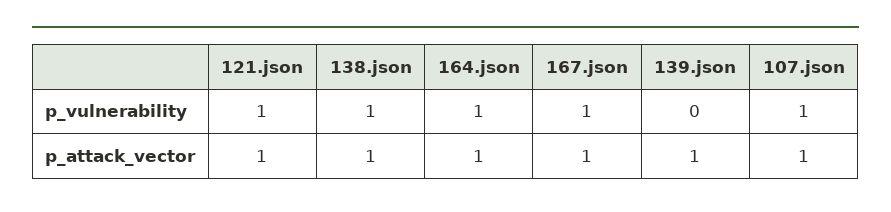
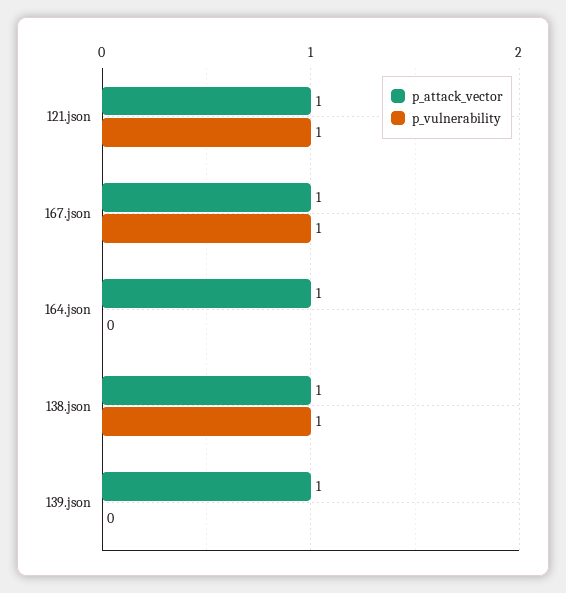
  {
    "p_vulnerability": {
      "121.json": 1,
      "138.json": 1,
-     "164.json": 1,
+     "164.json": 0,
      "167.json": 1,
-     "139.json": 0,
+     "139.json": 0
-     "107.json": 1
    },
    "p_attack_vector": {
      "121.json": 1,
      "138.json": 1,
      "164.json": 1,
      "167.json": 1,
-     "139.json": 1,
+     "139.json": 1
-     "107.json": 1
    }
  }

